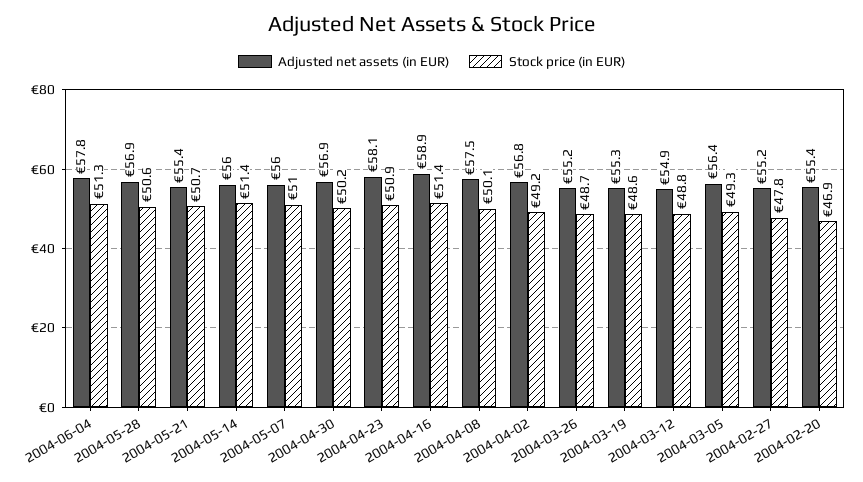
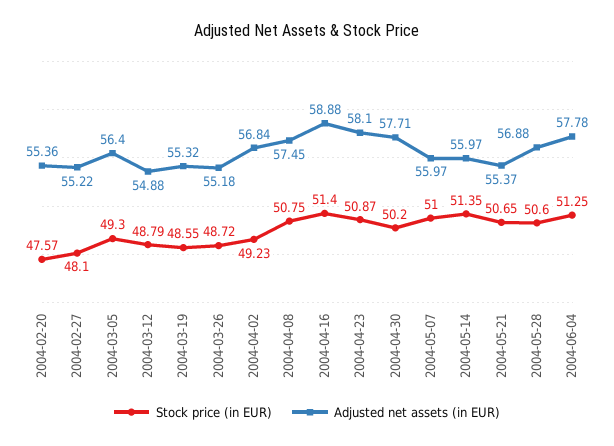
  {
    "Adjusted net assets (in EUR)": {
      "2004-06-04": 57.78,
      "2004-05-28": 56.88,
      "2004-05-21": 55.37,
      "2004-05-14": 55.97,
      "2004-05-07": 55.97,
-     "2004-04-30": 56.9,
+     "2004-04-30": 57.71,
      "2004-04-23": 58.1,
      "2004-04-16": 58.88,
      "2004-04-08": 57.45,
      "2004-04-02": 56.84,
      "2004-03-26": 55.18,
      "2004-03-19": 55.32,
      "2004-03-12": 54.88,
      "2004-03-05": 56.4,
      "2004-02-27": 55.22,
      "2004-02-20": 55.36
    },
    "Stock price (in EUR)": {
      "2004-06-04": 51.25,
      "2004-05-28": 50.6,
      "2004-05-21": 50.65,
      "2004-05-14": 51.35,
      "2004-05-07": 51,
      "2004-04-30": 50.2,
      "2004-04-23": 50.87,
      "2004-04-16": 51.4,
-     "2004-04-08": 50.1,
+     "2004-04-08": 50.75,
      "2004-04-02": 49.23,
      "2004-03-26": 48.72,
      "2004-03-19": 48.55,
      "2004-03-12": 48.79,
      "2004-03-05": 49.3,
-     "2004-02-27": 47.8,
+     "2004-02-27": 48.1,
-     "2004-02-20": 46.9
+     "2004-02-20": 47.57
    }
  }

